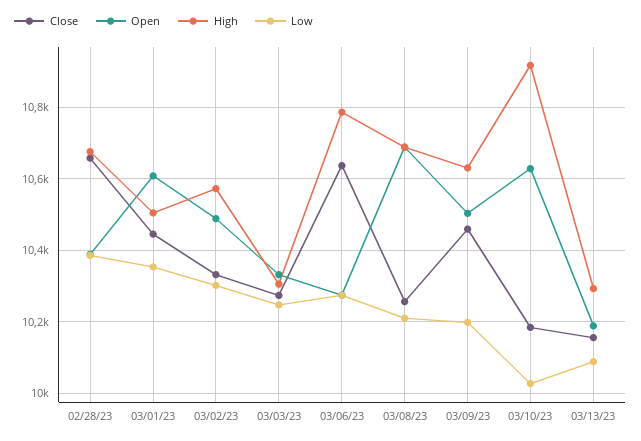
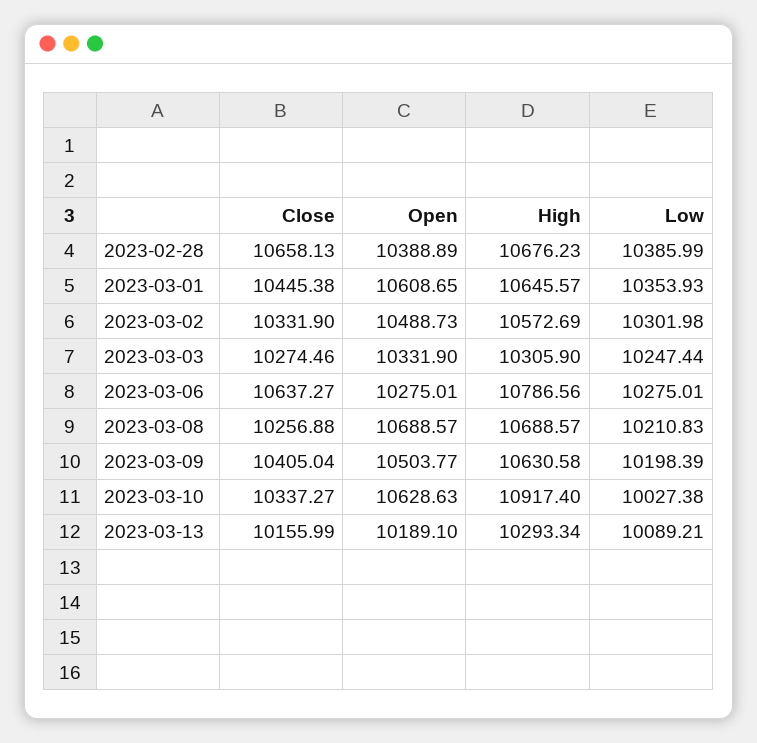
  {
    "Close": {
      "02/28/23": 10658.13,
      "03/01/23": 10445.38,
      "03/02/23": 10331.9,
      "03/03/23": 10274.46,
      "03/06/23": 10637.27,
      "03/08/23": 10256.88,
-     "03/09/23": 10460,
+     "03/09/23": 10405.04,
-     "03/10/23": 10180,
+     "03/10/23": 10337.27,
      "03/13/23": 10155.99
    },
    "Open": {
      "02/28/23": 10388.89,
      "03/01/23": 10608.65,
      "03/02/23": 10488.73,
      "03/03/23": 10331.9,
      "03/06/23": 10275.01,
      "03/08/23": 10688.57,
      "03/09/23": 10503.77,
      "03/10/23": 10628.63,
      "03/13/23": 10189.1
    },
    "High": {
      "02/28/23": 10676.23,
-     "03/01/23": 10500,
+     "03/01/23": 10645.57,
      "03/02/23": 10572.69,
      "03/03/23": 10305.9,
      "03/06/23": 10786.56,
      "03/08/23": 10688.57,
      "03/09/23": 10630.58,
      "03/10/23": 10917.4,
      "03/13/23": 10293.34
    },
    "Low": {
      "02/28/23": 10385.99,
      "03/01/23": 10353.93,
      "03/02/23": 10301.98,
      "03/03/23": 10247.44,
      "03/06/23": 10275.01,
      "03/08/23": 10210.83,
      "03/09/23": 10198.39,
      "03/10/23": 10027.38,
      "03/13/23": 10089.21
    }
  }

